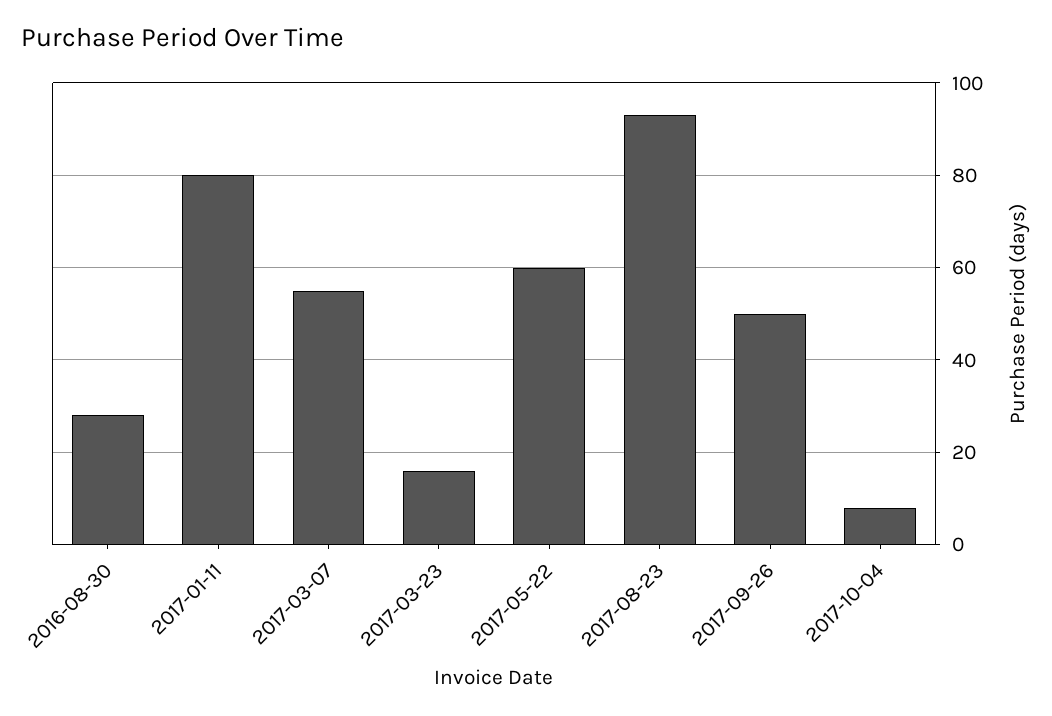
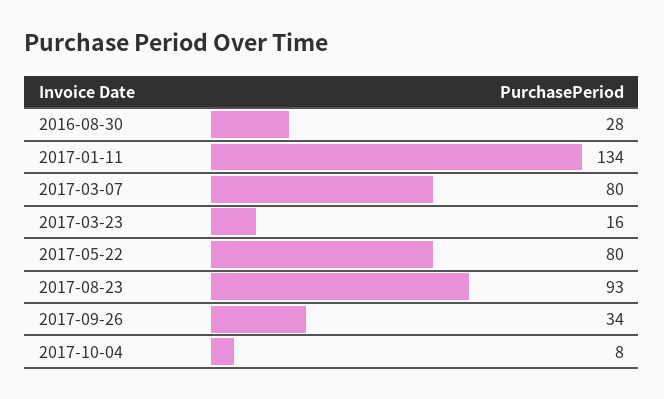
  {
    "2016-08-30": 28,
-   "2017-01-11": 80,
+   "2017-01-11": 134,
-   "2017-03-07": 55,
+   "2017-03-07": 80,
    "2017-03-23": 16,
-   "2017-05-22": 60,
+   "2017-05-22": 80,
    "2017-08-23": 93,
-   "2017-09-26": 50,
+   "2017-09-26": 34,
    "2017-10-04": 8
  }

